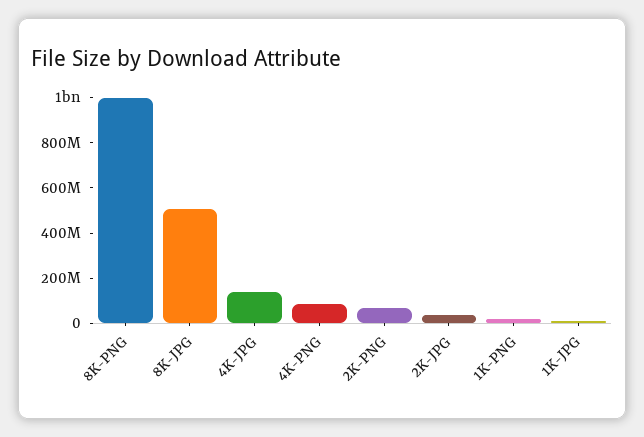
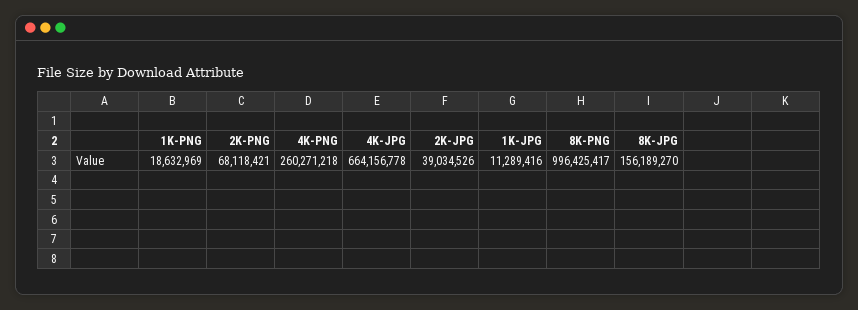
  {
    "8K-PNG": 996425417,
-   "8K-JPG": 500000000,
+   "8K-JPG": 156189270,
-   "4K-JPG": 150000000,
+   "4K-JPG": 664156778,
-   "4K-PNG": 100000000,
+   "4K-PNG": 260271218,
    "2K-PNG": 68118421,
    "2K-JPG": 39034526,
    "1K-PNG": 18632969,
    "1K-JPG": 11289416
  }

